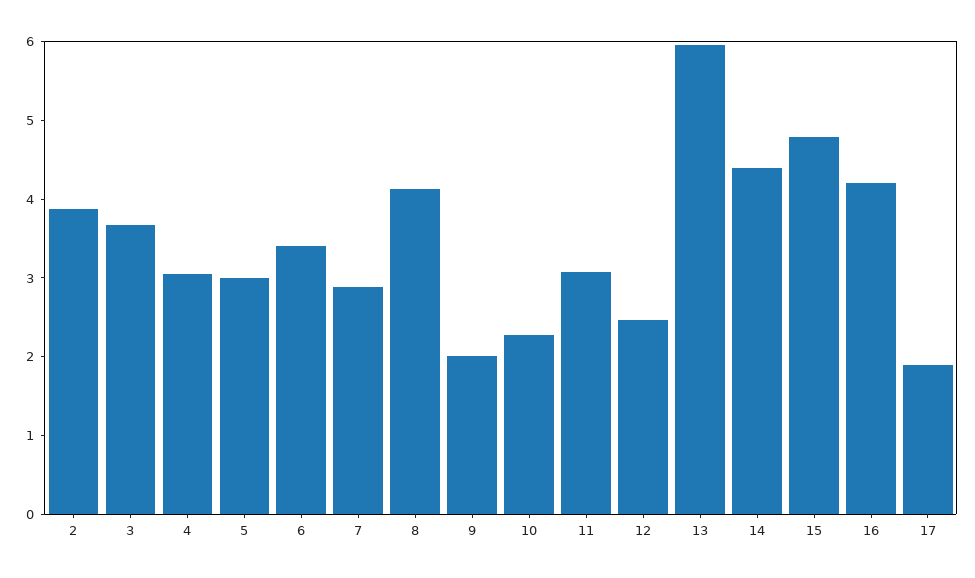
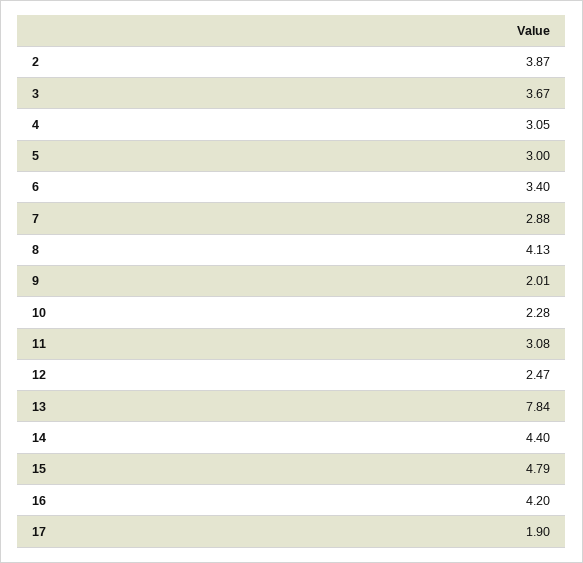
  {
    "2": 3.87,
    "3": 3.67,
    "4": 3.05,
    "5": 3,
    "6": 3.4,
    "7": 2.88,
    "8": 4.13,
    "9": 2.01,
    "10": 2.28,
    "11": 3.08,
    "12": 2.47,
-   "13": 6,
+   "13": 7.84,
    "14": 4.4,
    "15": 4.79,
    "16": 4.2,
    "17": 1.9
  }

